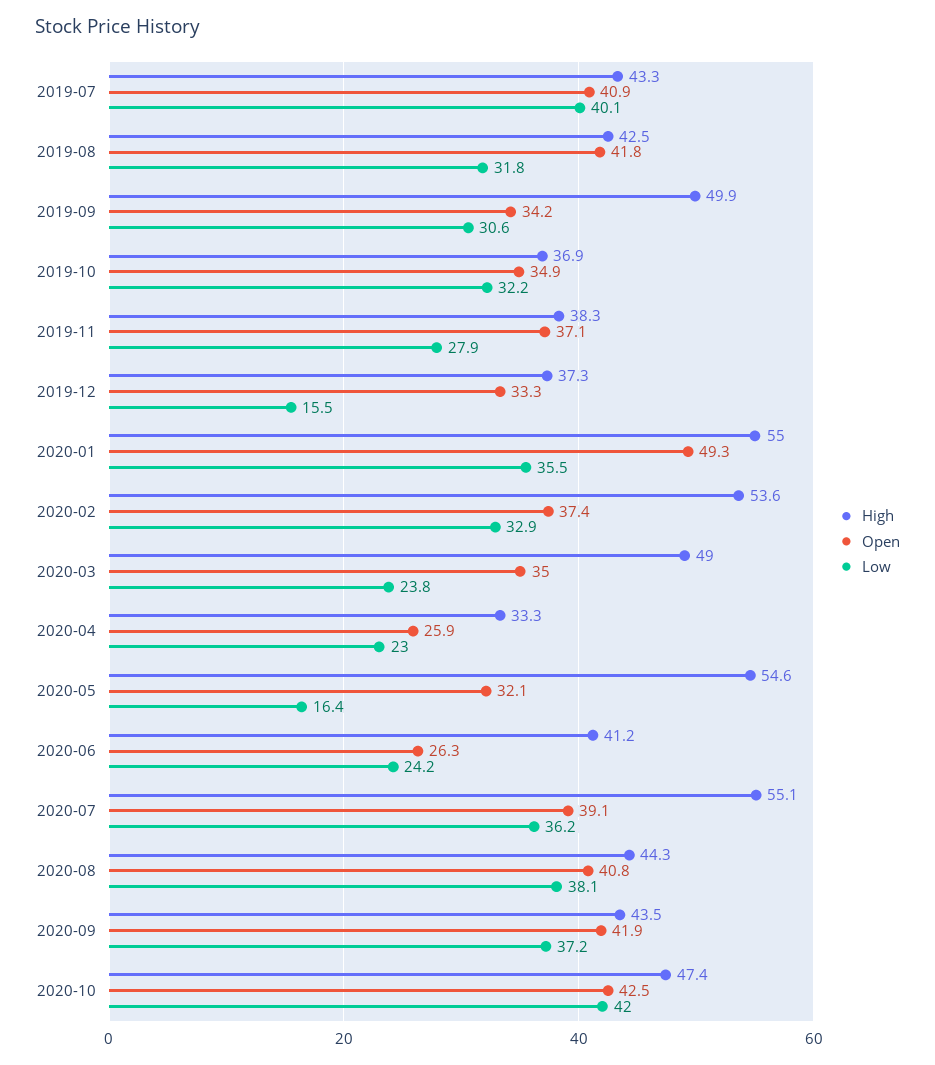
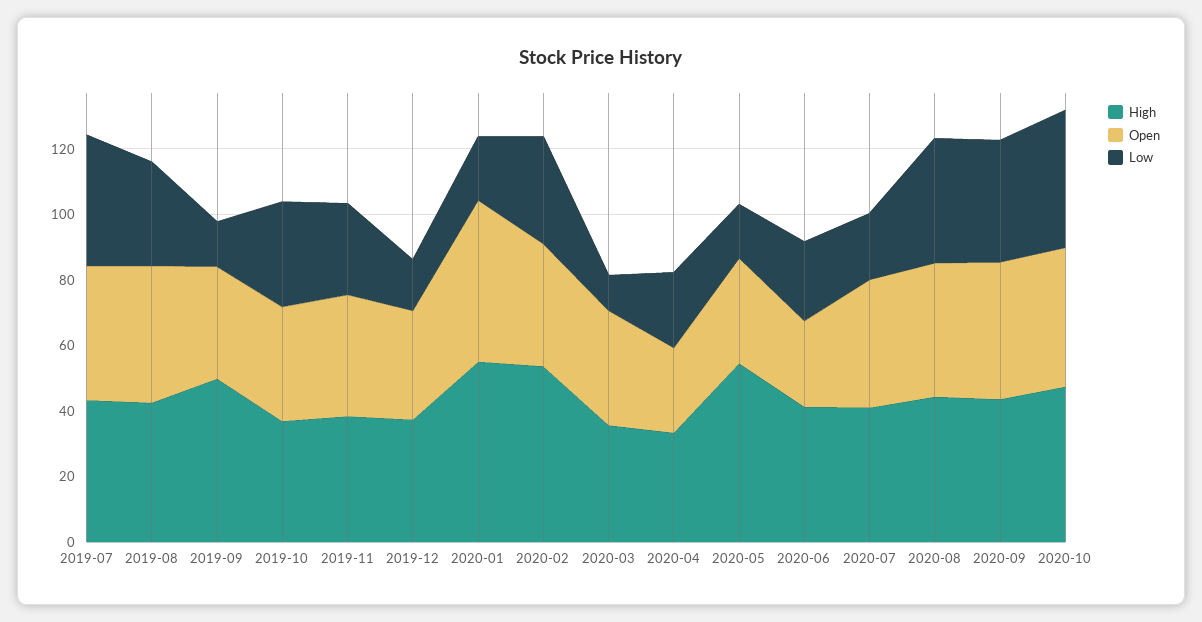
  {
    "High": {
      "2019-07": 43.3,
      "2019-08": 42.5,
      "2019-09": 49.9,
      "2019-10": 36.9,
      "2019-11": 38.3,
      "2019-12": 37.3,
      "2020-01": 55,
      "2020-02": 53.6,
-     "2020-03": 49,
+     "2020-03": 35,
      "2020-04": 33.3,
      "2020-05": 54.6,
      "2020-06": 41.2,
-     "2020-07": 55.1,
+     "2020-07": 40,
      "2020-08": 44.3,
      "2020-09": 43.5,
      "2020-10": 47.4
    },
    "Open": {
      "2019-07": 40.9,
      "2019-08": 41.8,
      "2019-09": 34.2,
      "2019-10": 34.9,
      "2019-11": 37.1,
      "2019-12": 33.3,
      "2020-01": 49.3,
      "2020-02": 37.4,
      "2020-03": 35,
      "2020-04": 25.9,
      "2020-05": 32.1,
      "2020-06": 26.3,
      "2020-07": 39.1,
      "2020-08": 40.8,
      "2020-09": 41.9,
      "2020-10": 42.5
    },
    "Low": {
      "2019-07": 40.1,
      "2019-08": 31.8,
-     "2019-09": 30.6,
+     "2019-09": 15,
      "2019-10": 32.2,
      "2019-11": 27.9,
      "2019-12": 15.5,
-     "2020-01": 35.5,
+     "2020-01": 20,
      "2020-02": 32.9,
-     "2020-03": 23.8,
+     "2020-03": 10,
      "2020-04": 23,
      "2020-05": 16.4,
      "2020-06": 24.2,
-     "2020-07": 36.2,
+     "2020-07": 20,
      "2020-08": 38.1,
      "2020-09": 37.2,
      "2020-10": 42
    }
  }

